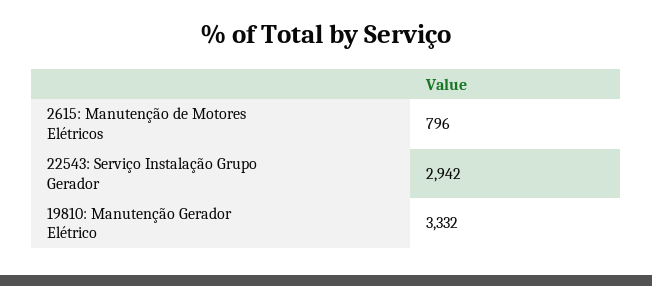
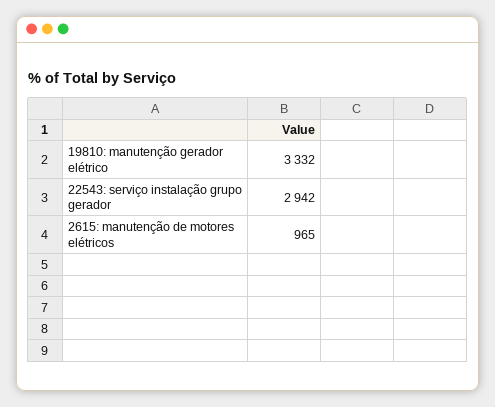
  {
-   "2615: Manutenção de Motores Elétricos": 796,
+   "2615: Manutenção de Motores Elétricos": 965,
    "22543: Serviço Instalação Grupo Gerador": 2942,
    "19810: Manutenção Gerador Elétrico": 3332
  }

